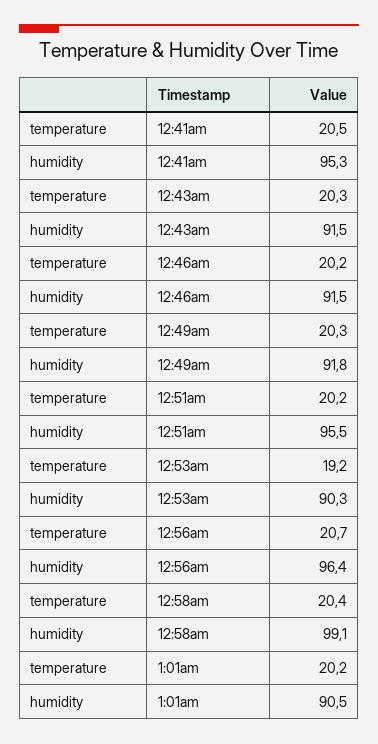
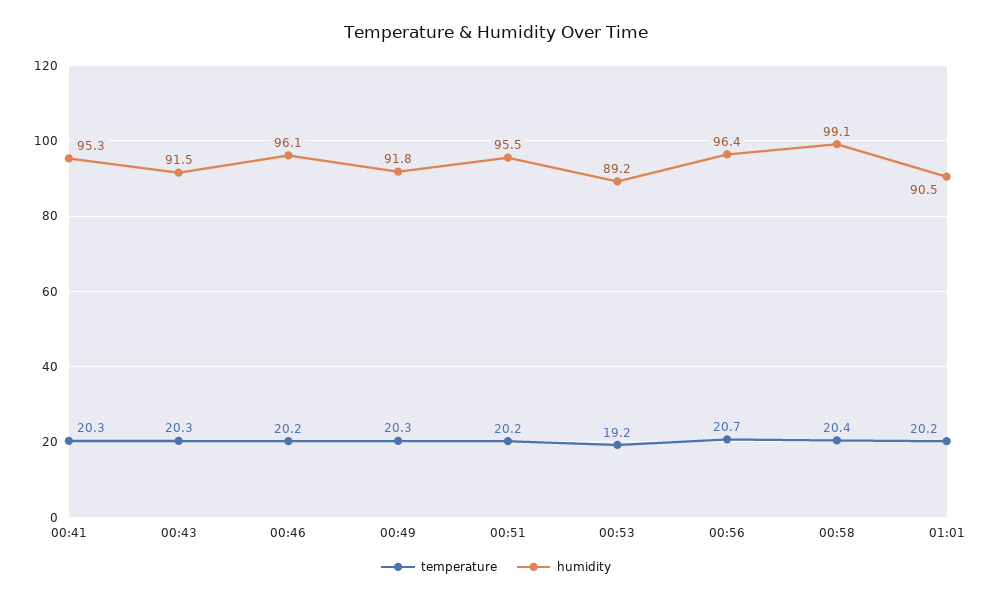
  {
    "temperature": {
-     "12:41am": 20.5,
+     "12:41am": 20.3,
      "12:43am": 20.3,
      "12:46am": 20.2,
      "12:49am": 20.3,
      "12:51am": 20.2,
      "12:53am": 19.2,
      "12:56am": 20.7,
      "12:58am": 20.4,
      "1:01am": 20.2
    },
    "humidity": {
      "12:41am": 95.3,
      "12:43am": 91.5,
-     "12:46am": 91.5,
+     "12:46am": 96.1,
      "12:49am": 91.8,
      "12:51am": 95.5,
-     "12:53am": 90.3,
+     "12:53am": 89.2,
      "12:56am": 96.4,
      "12:58am": 99.1,
      "1:01am": 90.5
    }
  }

